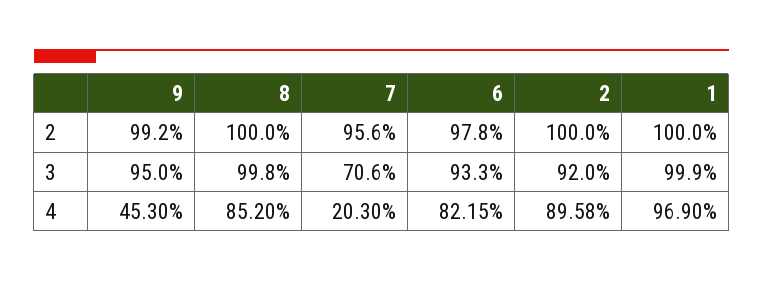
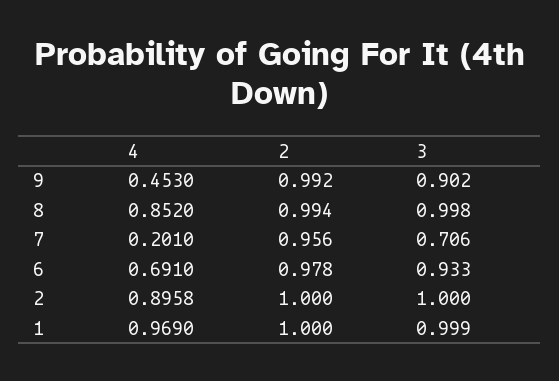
  {
    "9": {
      "2": 0.992,
-     "3": 0.95,
+     "3": 0.902,
      "4": 0.453
    },
    "8": {
-     "2": 1,
+     "2": 0.994,
      "3": 0.998,
      "4": 0.852
    },
    "7": {
      "2": 0.956,
      "3": 0.706,
-     "4": 0.203
+     "4": 0.201
    },
    "6": {
      "2": 0.978,
      "3": 0.933,
-     "4": 0.8215
+     "4": 0.691
    },
    "2": {
      "2": 1,
-     "3": 0.92,
+     "3": 1,
      "4": 0.8958
    },
    "1": {
      "2": 1,
      "3": 0.999,
      "4": 0.969
    }
  }

